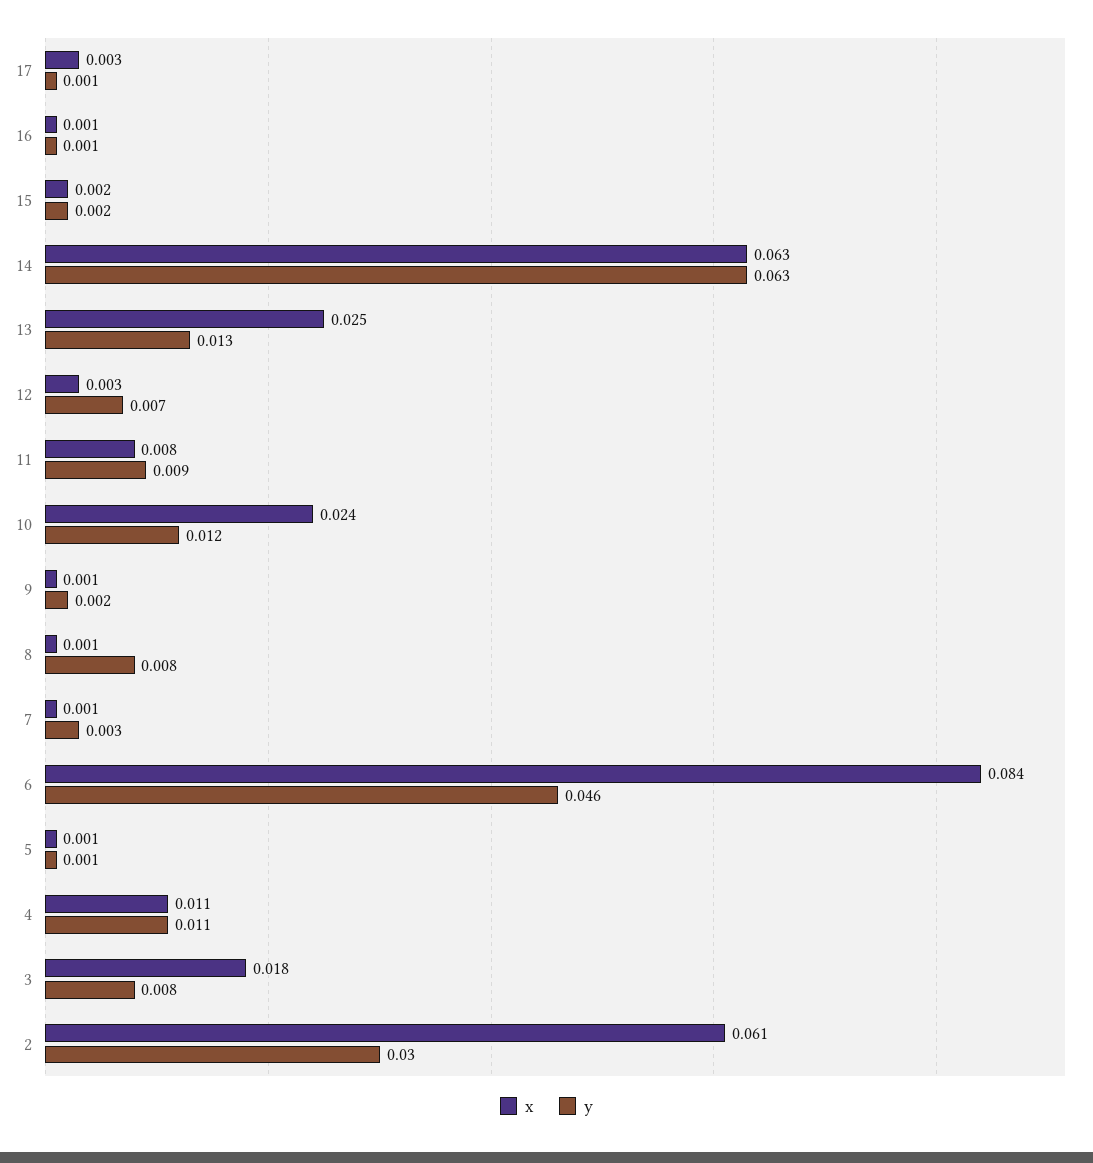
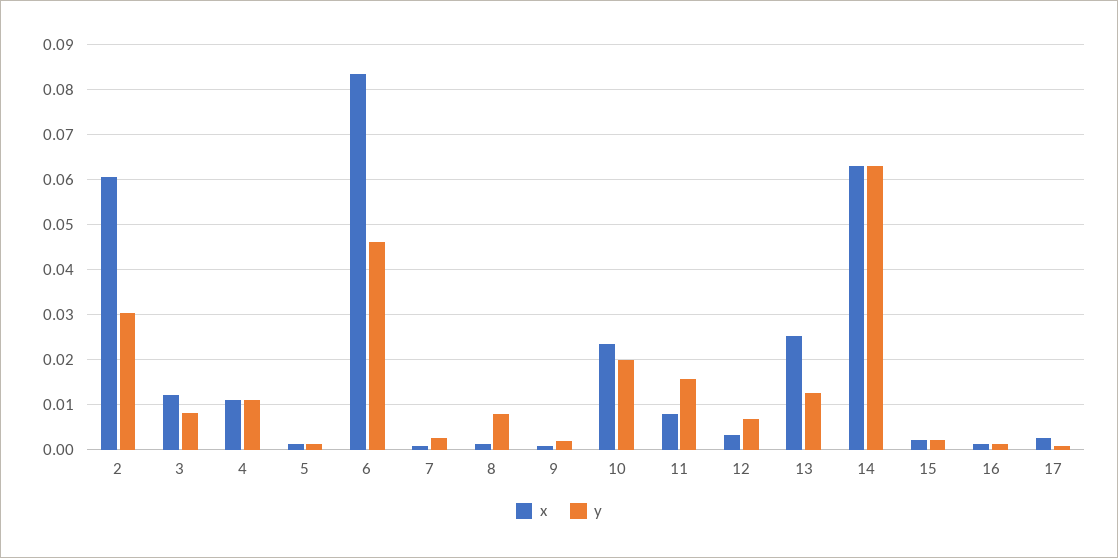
  {
    "x": {
      "17": 0.003,
      "16": 0.001,
      "15": 0.002,
      "14": 0.063,
      "13": 0.025,
      "12": 0.003,
      "11": 0.008,
      "10": 0.024,
      "9": 0.001,
      "8": 0.001,
      "7": 0.001,
      "6": 0.084,
      "5": 0.001,
      "4": 0.011,
-     "3": 0.018,
+     "3": 0.012,
      "2": 0.061
    },
    "y": {
      "17": 0.001,
      "16": 0.001,
      "15": 0.002,
      "14": 0.063,
      "13": 0.013,
      "12": 0.007,
-     "11": 0.009,
+     "11": 0.016,
-     "10": 0.012,
+     "10": 0.02,
      "9": 0.002,
      "8": 0.008,
      "7": 0.003,
      "6": 0.046,
      "5": 0.001,
      "4": 0.011,
      "3": 0.008,
      "2": 0.03
    }
  }

